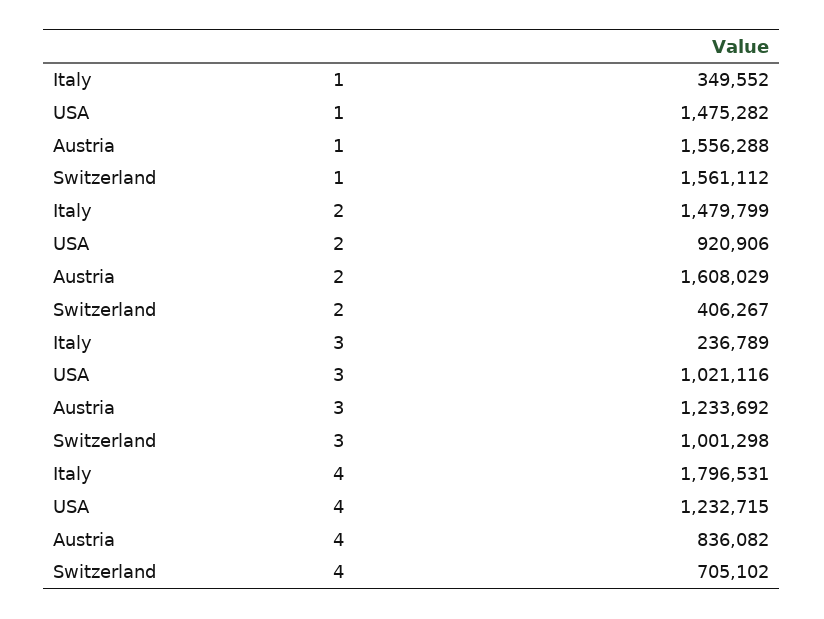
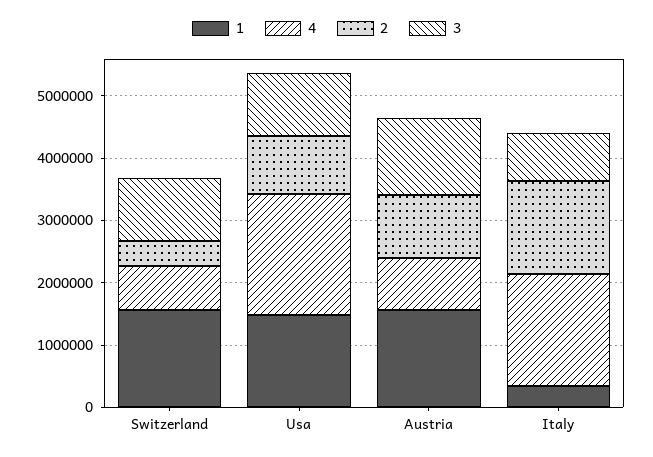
  {
    "1": {
      "Italy": 349552,
      "USA": 1475282,
      "Austria": 1556288,
      "Switzerland": 1561112
    },
    "2": {
      "Italy": 1479799,
      "USA": 920906,
-     "Austria": 1608029,
+     "Austria": 1000000,
      "Switzerland": 406267
    },
    "3": {
-     "Italy": 236789,
+     "Italy": 800000,
      "USA": 1021116,
      "Austria": 1233692,
      "Switzerland": 1001298
    },
    "4": {
      "Italy": 1796531,
-     "USA": 1232715,
+     "USA": 2000000,
      "Austria": 836082,
      "Switzerland": 705102
    }
  }

